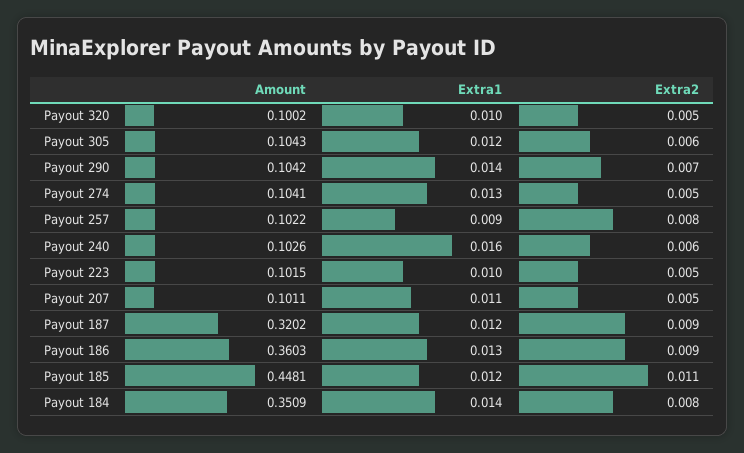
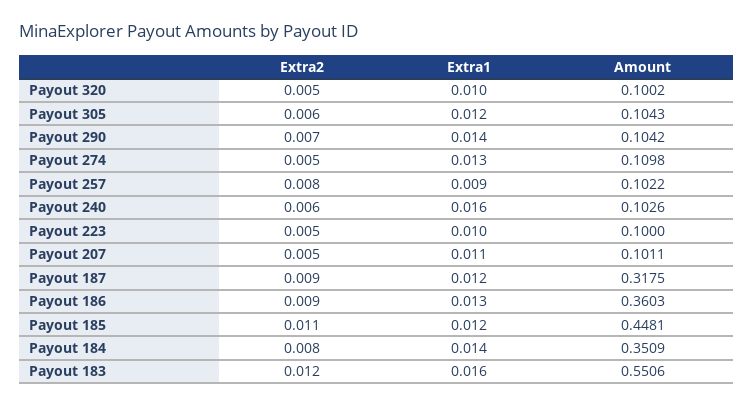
  {
    "Amount": {
      "Payout 320": 0.1002,
      "Payout 305": 0.1043,
      "Payout 290": 0.1042,
-     "Payout 274": 0.1041,
+     "Payout 274": 0.1098,
      "Payout 257": 0.1022,
      "Payout 240": 0.1026,
-     "Payout 223": 0.1015,
+     "Payout 223": 0.1,
      "Payout 207": 0.1011,
-     "Payout 187": 0.3202,
+     "Payout 187": 0.3175,
      "Payout 186": 0.3603,
      "Payout 185": 0.4481,
-     "Payout 184": 0.3509
+     "Payout 184": 0.3509,
+     "Payout 183": 0.5506
    },
    "Extra1": {
      "Payout 320": 0.01,
      "Payout 305": 0.012,
      "Payout 290": 0.014,
      "Payout 274": 0.013,
      "Payout 257": 0.009,
      "Payout 240": 0.016,
      "Payout 223": 0.01,
      "Payout 207": 0.011,
      "Payout 187": 0.012,
      "Payout 186": 0.013,
      "Payout 185": 0.012,
-     "Payout 184": 0.014
+     "Payout 184": 0.014,
+     "Payout 183": 0.016
    },
    "Extra2": {
      "Payout 320": 0.005,
      "Payout 305": 0.006,
      "Payout 290": 0.007,
      "Payout 274": 0.005,
      "Payout 257": 0.008,
      "Payout 240": 0.006,
      "Payout 223": 0.005,
      "Payout 207": 0.005,
      "Payout 187": 0.009,
      "Payout 186": 0.009,
      "Payout 185": 0.011,
-     "Payout 184": 0.008
+     "Payout 184": 0.008,
+     "Payout 183": 0.012
    }
  }

